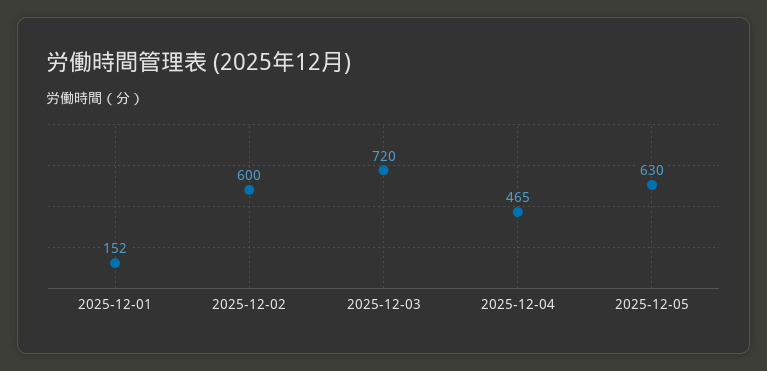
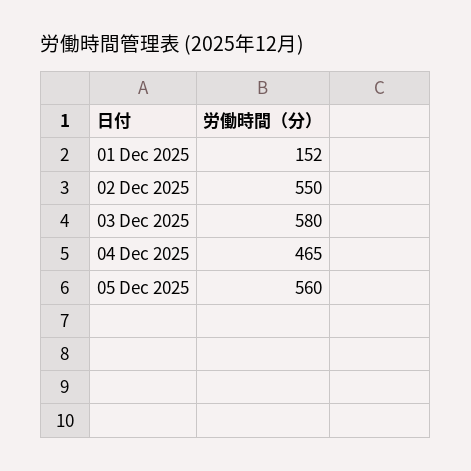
  {
    "2025-12-01": 152,
-   "2025-12-02": 600,
+   "2025-12-02": 550,
-   "2025-12-03": 720,
+   "2025-12-03": 580,
    "2025-12-04": 465,
-   "2025-12-05": 630
+   "2025-12-05": 560
  }

